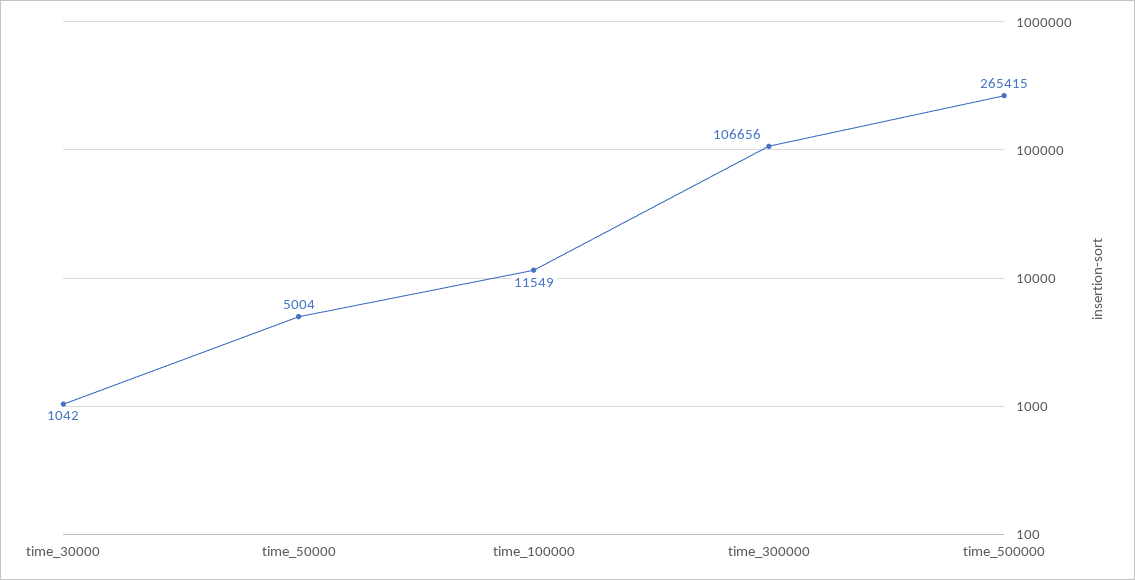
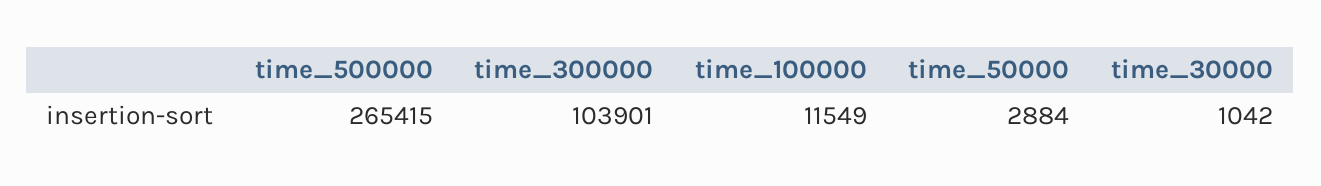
  {
    "time_30000": 1042,
-   "time_50000": 5004,
+   "time_50000": 2884,
    "time_100000": 11549,
-   "time_300000": 106656,
+   "time_300000": 103901,
    "time_500000": 265415
  }

